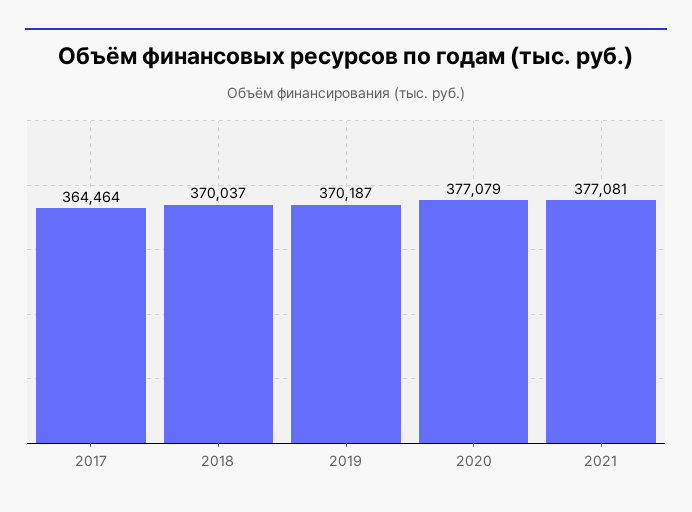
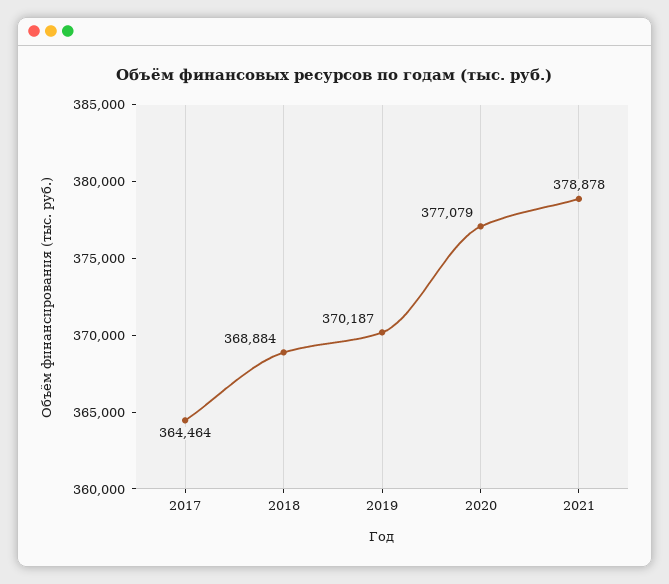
  {
    "2017": 364464,
-   "2018": 370037,
+   "2018": 368884,
    "2019": 370187,
    "2020": 377079,
-   "2021": 377081
+   "2021": 378878
  }

